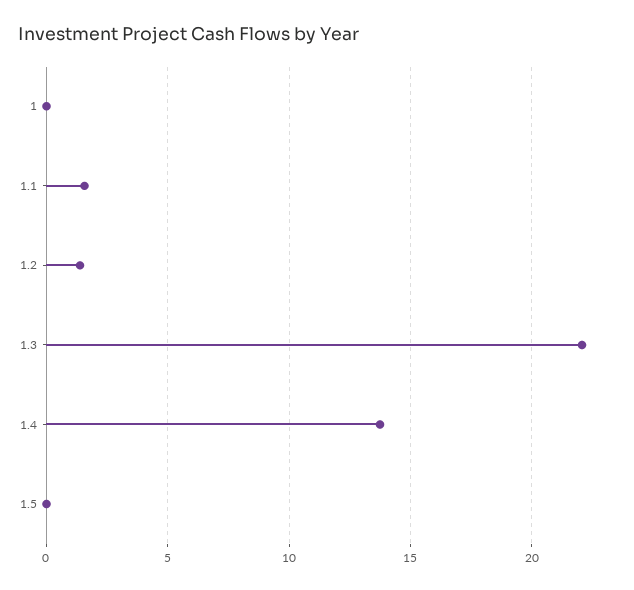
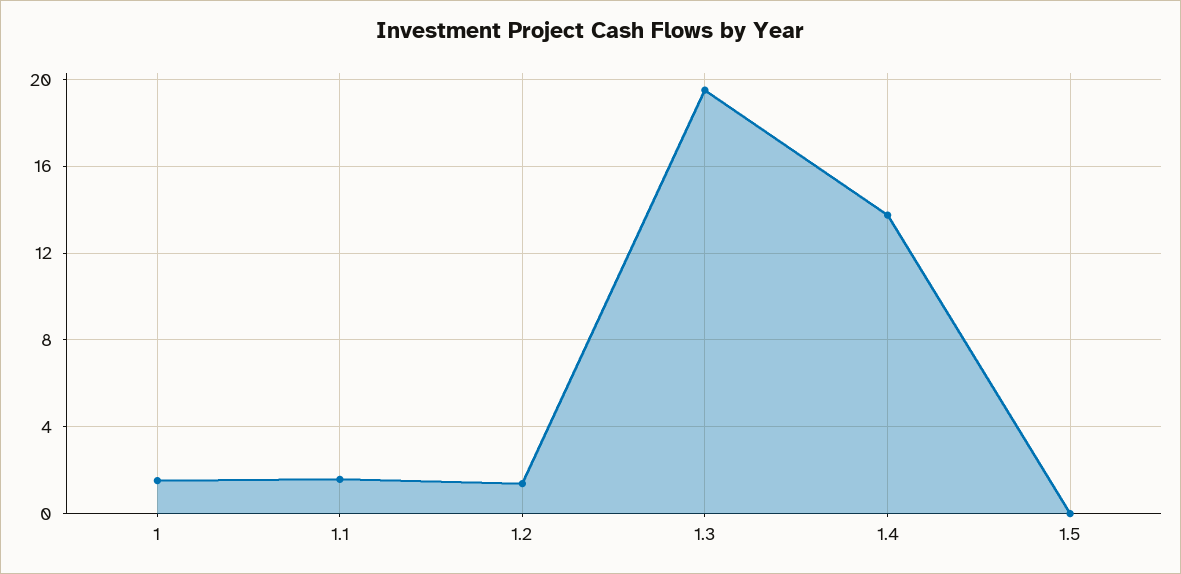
  {
-   "1": 0,
+   "1": 1.5,
    "1.1": 1.5,
    "1.2": 1.5,
-   "1.3": 22,
+   "1.3": 19.5,
    "1.4": 14,
    "1.5": 0
  }

